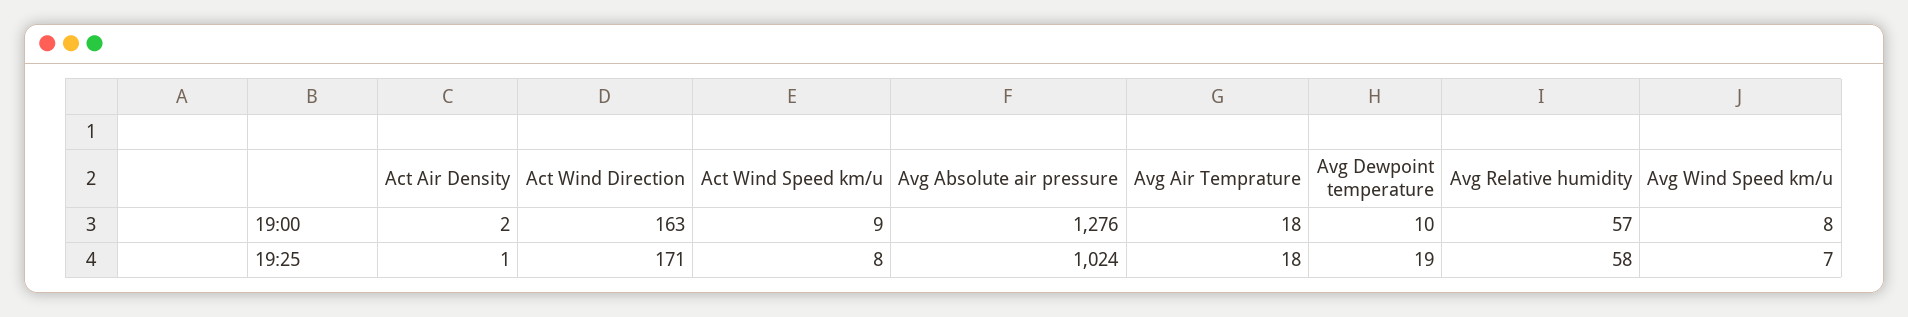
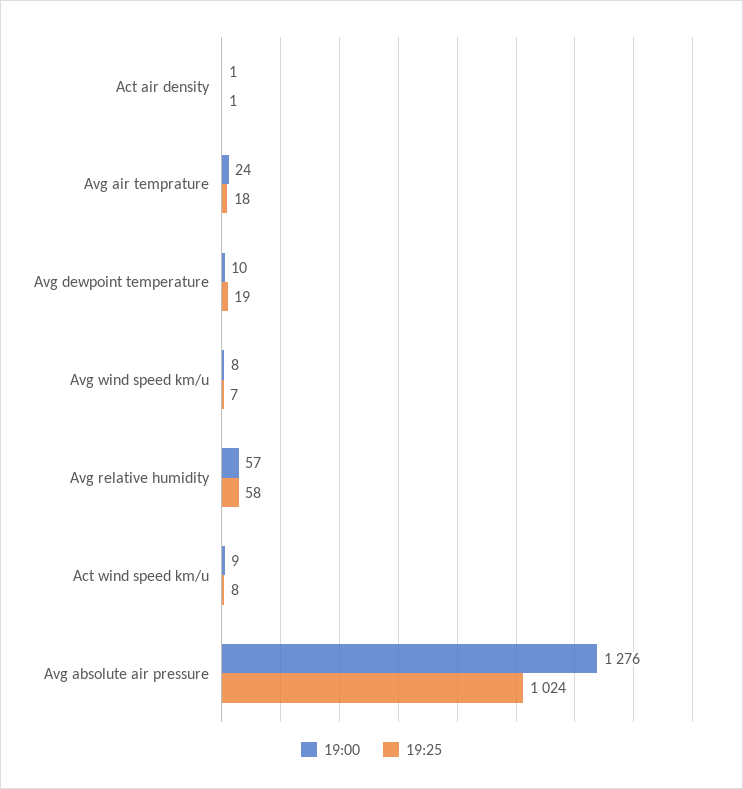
  {
    "19:00": {
-     "Act Air Density": 2,
+     "Act Air Density": 1,
-     "Act Wind Direction": 163,
      "Act Wind Speed km/u": 9,
      "Avg Absolute air pressure": 1276,
-     "Avg Air Temprature": 18,
+     "Avg Air Temprature": 24,
      "Avg Dewpoint temperature": 10,
      "Avg Relative humidity": 57,
      "Avg Wind Speed km/u": 8
    },
    "19:25": {
      "Act Air Density": 1,
-     "Act Wind Direction": 171,
      "Act Wind Speed km/u": 8,
      "Avg Absolute air pressure": 1024,
      "Avg Air Temprature": 18,
      "Avg Dewpoint temperature": 19,
      "Avg Relative humidity": 58,
      "Avg Wind Speed km/u": 7
    }
  }

